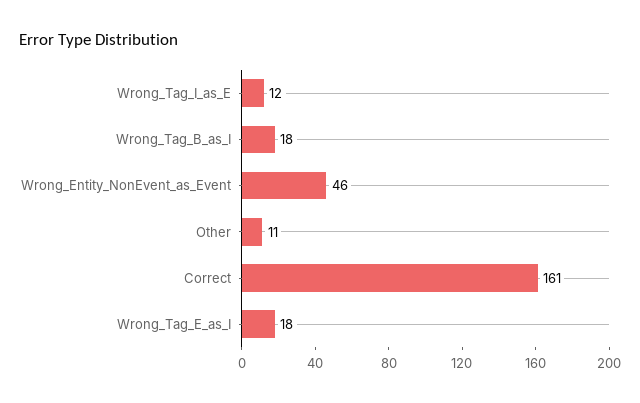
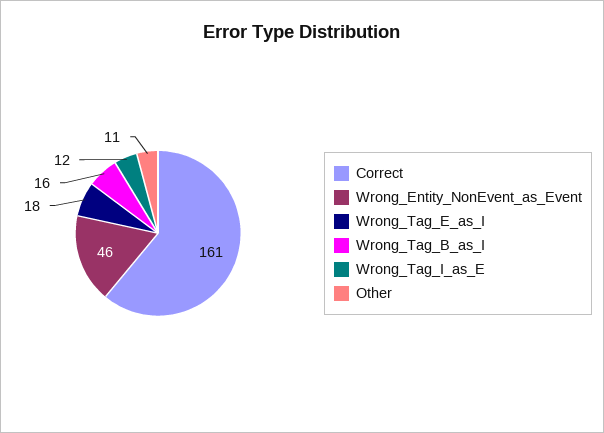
  {
    "Wrong_Tag_I_as_E": 12,
-   "Wrong_Tag_B_as_I": 18,
+   "Wrong_Tag_B_as_I": 16,
    "Wrong_Entity_NonEvent_as_Event": 46,
    "Other": 11,
    "Correct": 161,
    "Wrong_Tag_E_as_I": 18
  }

